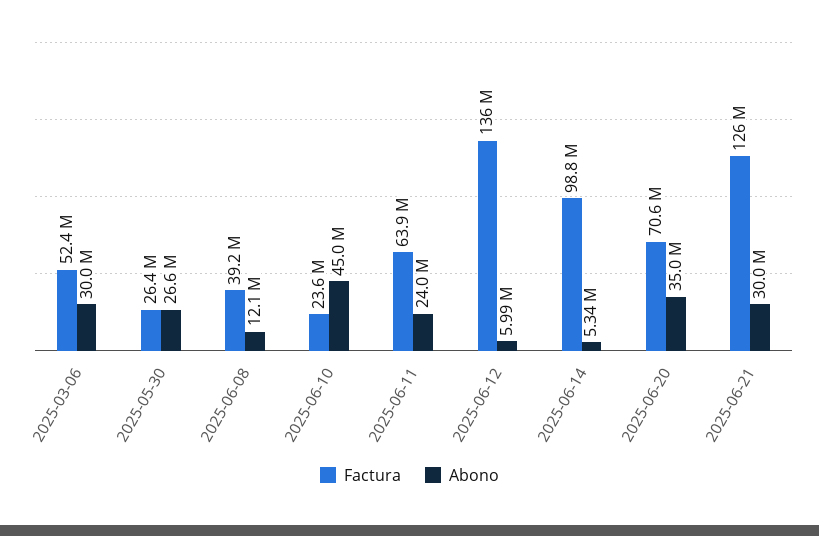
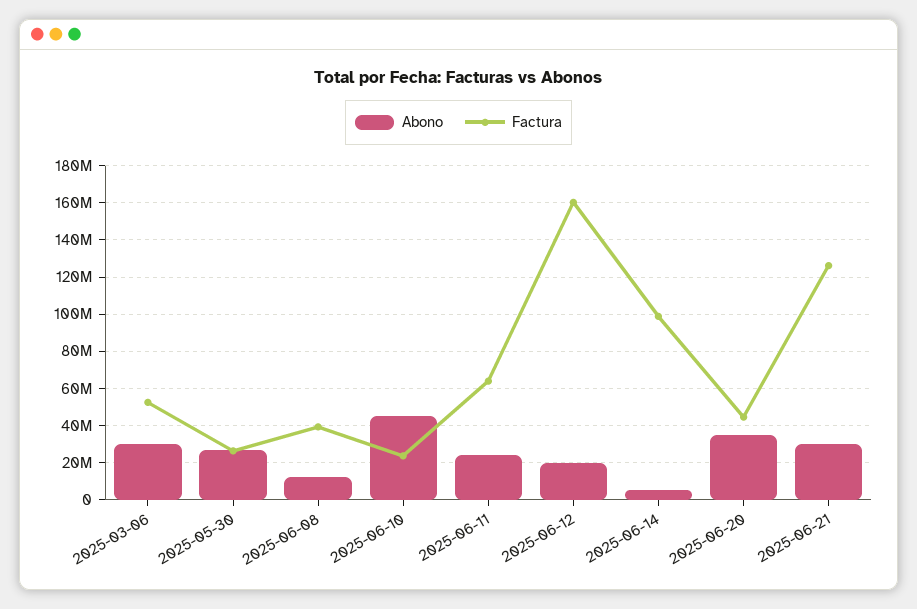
  {
    "Factura": {
      "2025-03-06": 52400000,
      "2025-05-30": 26400000,
      "2025-06-08": 39200000,
      "2025-06-10": 23600000,
      "2025-06-11": 63900000,
-     "2025-06-12": 136000000,
+     "2025-06-12": 160000000,
      "2025-06-14": 98800000,
-     "2025-06-20": 70600000,
+     "2025-06-20": 45000000,
      "2025-06-21": 126000000
    },
    "Abono": {
      "2025-03-06": 30000000,
      "2025-05-30": 26600000,
      "2025-06-08": 12100000,
      "2025-06-10": 45000000,
      "2025-06-11": 24000000,
-     "2025-06-12": 5990000,
+     "2025-06-12": 20000000,
      "2025-06-14": 5340000,
      "2025-06-20": 35000000,
      "2025-06-21": 30000000
    }
  }

